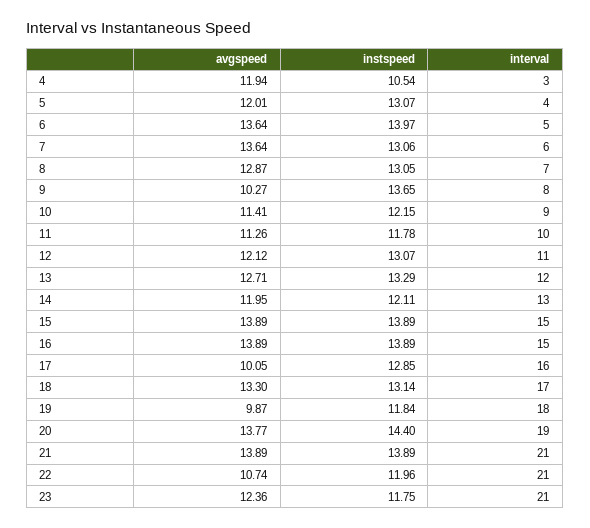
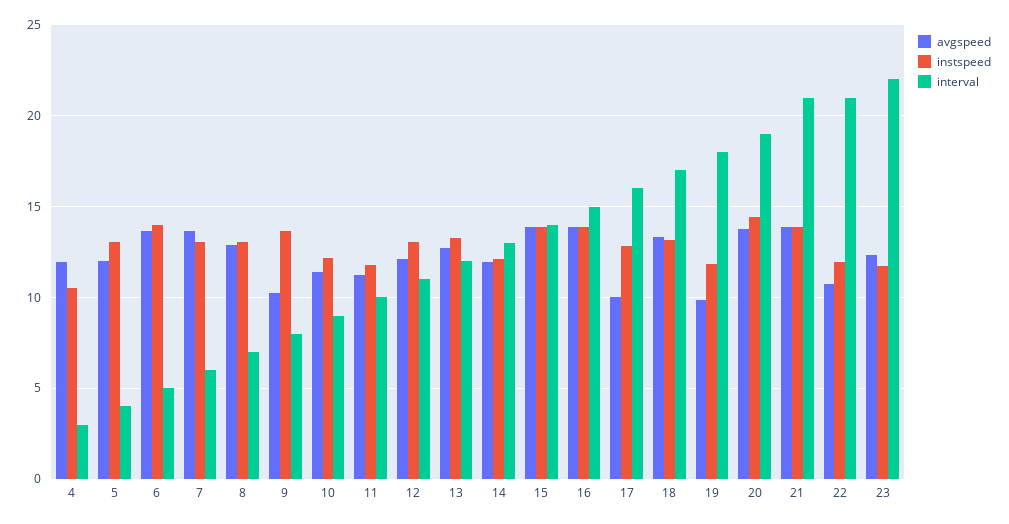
  {
    "avgspeed": {
      "4": 11.94,
      "5": 12.01,
      "6": 13.64,
      "7": 13.64,
      "8": 12.87,
      "9": 10.27,
      "10": 11.41,
      "11": 11.26,
      "12": 12.12,
      "13": 12.71,
      "14": 11.95,
      "15": 13.89,
      "16": 13.89,
      "17": 10.05,
      "18": 13.3,
      "19": 9.87,
      "20": 13.77,
      "21": 13.89,
      "22": 10.74,
      "23": 12.36
    },
    "instspeed": {
      "4": 10.54,
      "5": 13.07,
      "6": 13.97,
      "7": 13.06,
      "8": 13.05,
      "9": 13.65,
      "10": 12.15,
      "11": 11.78,
      "12": 13.07,
      "13": 13.29,
      "14": 12.11,
      "15": 13.89,
      "16": 13.89,
      "17": 12.85,
      "18": 13.14,
      "19": 11.84,
      "20": 14.4,
      "21": 13.89,
      "22": 11.96,
      "23": 11.75
    },
    "interval": {
      "4": 3,
      "5": 4,
      "6": 5,
      "7": 6,
      "8": 7,
      "9": 8,
      "10": 9,
      "11": 10,
      "12": 11,
      "13": 12,
      "14": 13,
-     "15": 15,
+     "15": 14,
      "16": 15,
      "17": 16,
      "18": 17,
      "19": 18,
      "20": 19,
      "21": 21,
      "22": 21,
-     "23": 21
+     "23": 22
    }
  }

